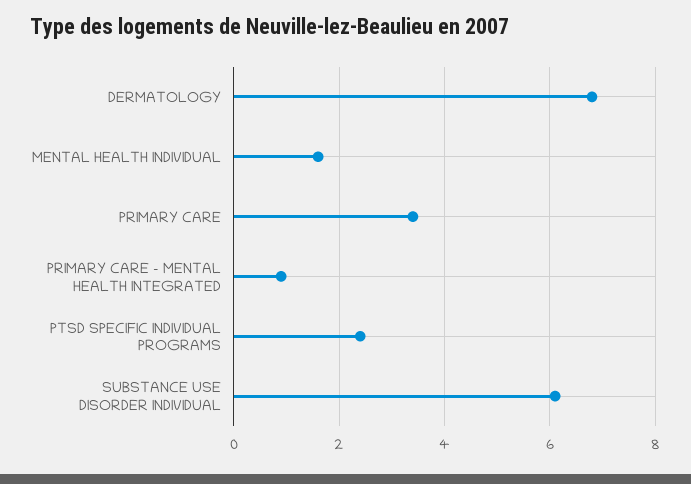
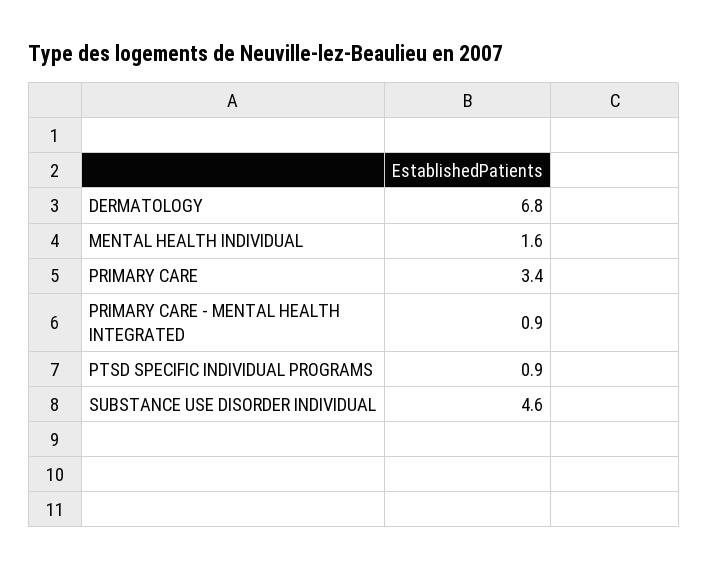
  {
    "DERMATOLOGY": 6.8,
    "MENTAL HEALTH INDIVIDUAL": 1.6,
    "PRIMARY CARE": 3.4,
    "PRIMARY CARE - MENTAL HEALTH INTEGRATED": 0.9,
-   "PTSD SPECIFIC INDIVIDUAL PROGRAMS": 2.5,
+   "PTSD SPECIFIC INDIVIDUAL PROGRAMS": 0.9,
-   "SUBSTANCE USE DISORDER INDIVIDUAL": 6
+   "SUBSTANCE USE DISORDER INDIVIDUAL": 4.6
  }

